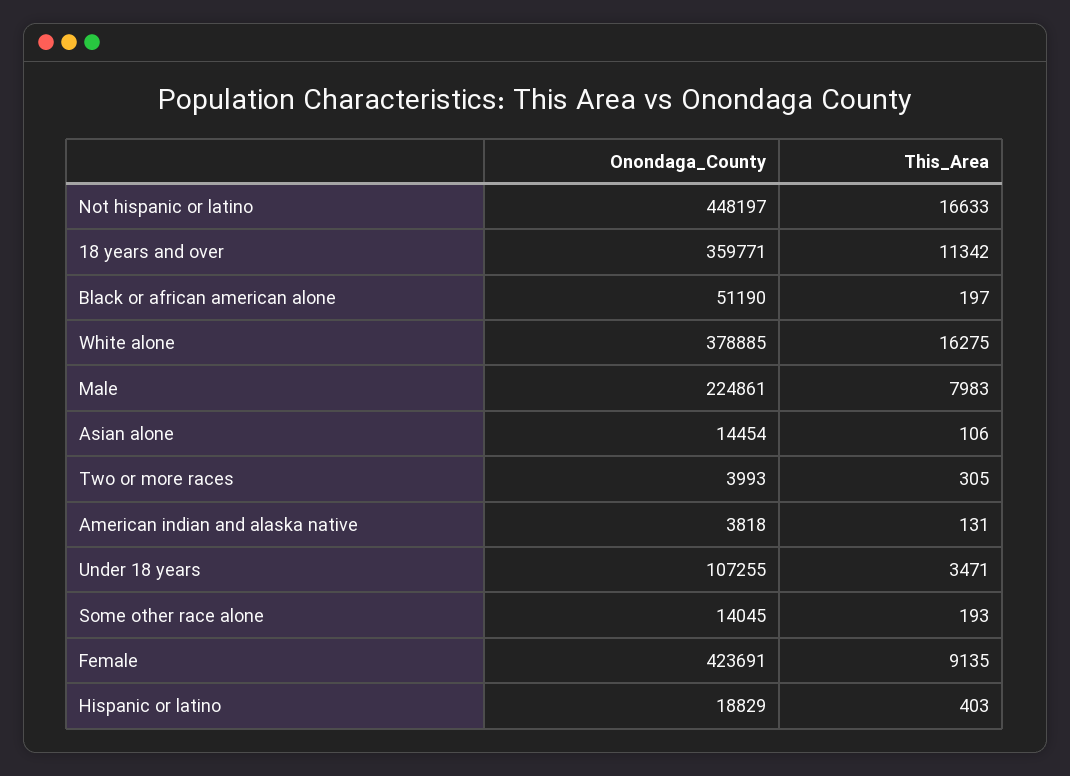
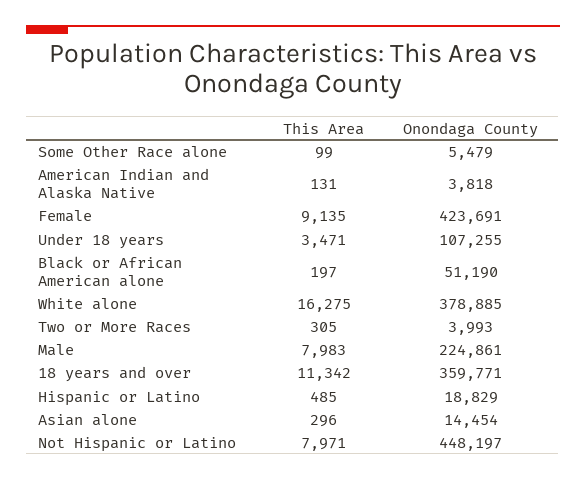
  {
    "Onondaga_County": {
      "Not hispanic or latino": 448197,
      "18 years and over": 359771,
      "Black or african american alone": 51190,
      "White alone": 378885,
      "Male": 224861,
      "Asian alone": 14454,
      "Two or more races": 3993,
      "American indian and alaska native": 3818,
      "Under 18 years": 107255,
-     "Some other race alone": 14045,
+     "Some other race alone": 5479,
      "Female": 423691,
      "Hispanic or latino": 18829
    },
    "This_Area": {
-     "Not hispanic or latino": 16633,
+     "Not hispanic or latino": 7971,
      "18 years and over": 11342,
      "Black or african american alone": 197,
      "White alone": 16275,
      "Male": 7983,
-     "Asian alone": 106,
+     "Asian alone": 296,
      "Two or more races": 305,
      "American indian and alaska native": 131,
      "Under 18 years": 3471,
-     "Some other race alone": 193,
+     "Some other race alone": 99,
      "Female": 9135,
-     "Hispanic or latino": 403
+     "Hispanic or latino": 485
    }
  }

